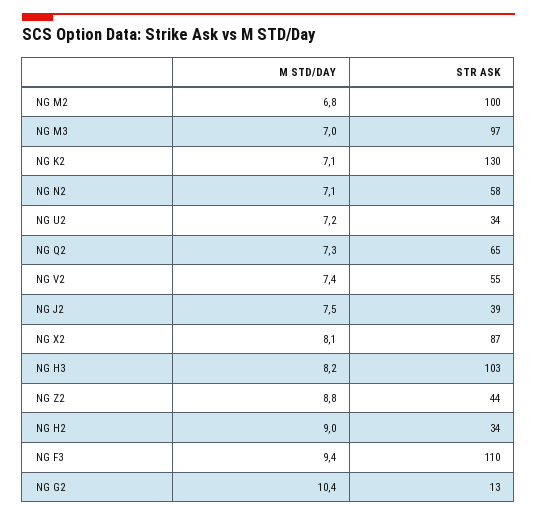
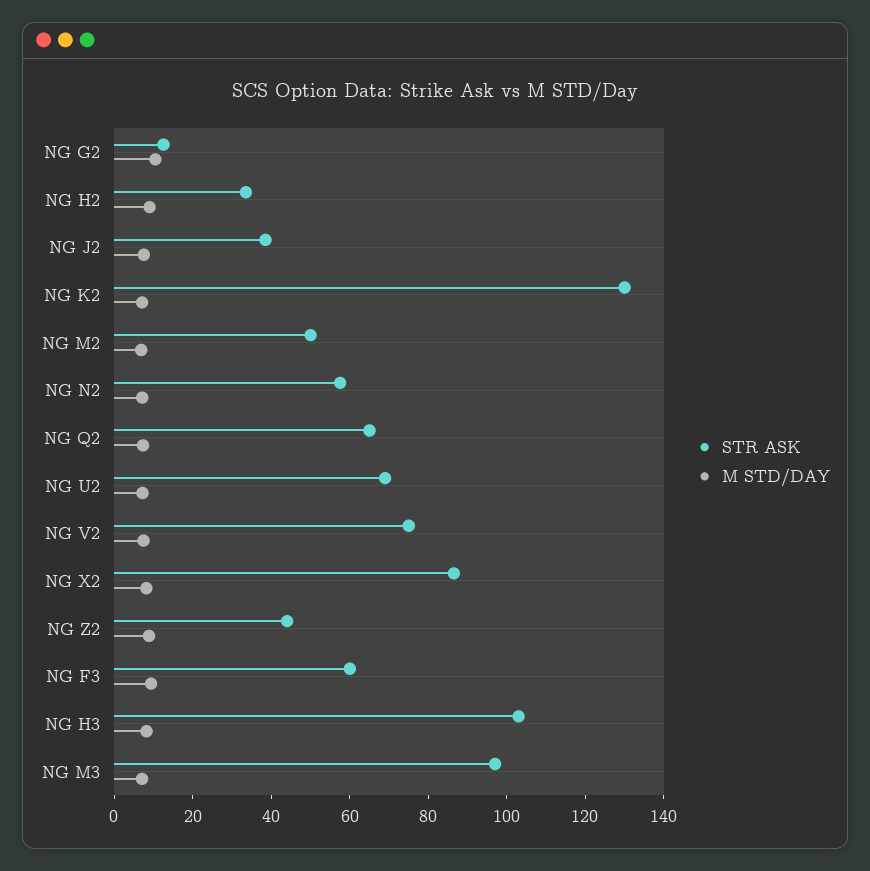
  {
    "M STD/DAY": {
      "NG M2": 6.8,
      "NG M3": 7,
      "NG K2": 7.1,
      "NG N2": 7.1,
      "NG U2": 7.2,
      "NG Q2": 7.3,
      "NG V2": 7.4,
      "NG J2": 7.5,
      "NG X2": 8.1,
      "NG H3": 8.2,
      "NG Z2": 8.8,
      "NG H2": 9,
      "NG F3": 9.4,
      "NG G2": 10.4
    },
    "STR ASK": {
-     "NG M2": 100,
+     "NG M2": 50,
      "NG M3": 97,
      "NG K2": 130,
      "NG N2": 58,
-     "NG U2": 34,
+     "NG U2": 70,
      "NG Q2": 65,
-     "NG V2": 55,
+     "NG V2": 75,
      "NG J2": 39,
      "NG X2": 87,
      "NG H3": 103,
      "NG Z2": 44,
      "NG H2": 34,
-     "NG F3": 110,
+     "NG F3": 60,
      "NG G2": 13
    }
  }

